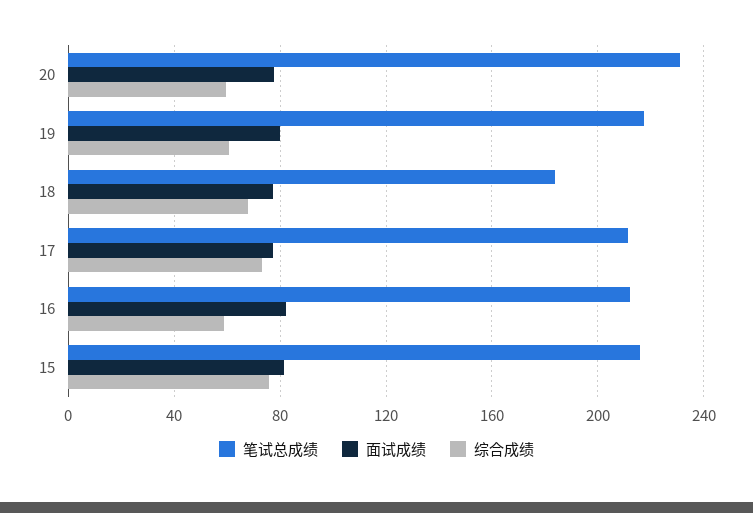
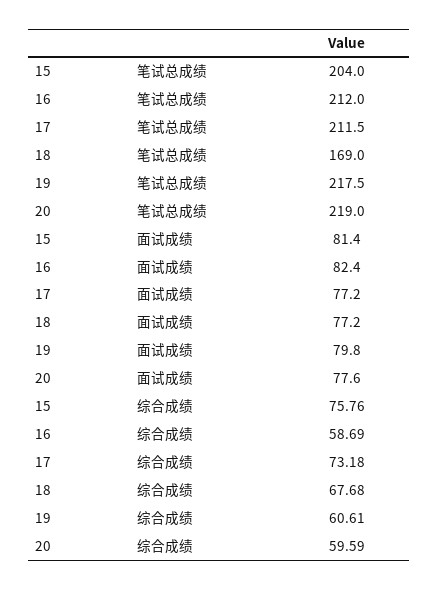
  {
    "笔试总成绩": {
-     "20": 230,
+     "20": 219,
      "19": 217.5,
-     "18": 185,
+     "18": 169,
      "17": 211.5,
      "16": 212,
-     "15": 215
+     "15": 204
    },
    "面试成绩": {
      "20": 77.6,
      "19": 79.8,
      "18": 77.2,
      "17": 77.2,
      "16": 82.4,
      "15": 81.4
    },
    "综合成绩": {
      "20": 59.59,
      "19": 60.61,
      "18": 67.68,
      "17": 73.18,
      "16": 58.69,
      "15": 75.76
    }
  }

